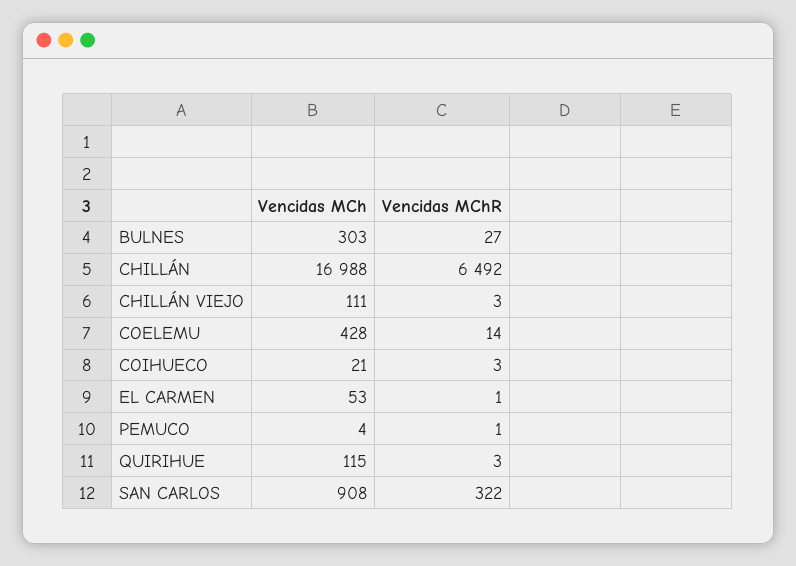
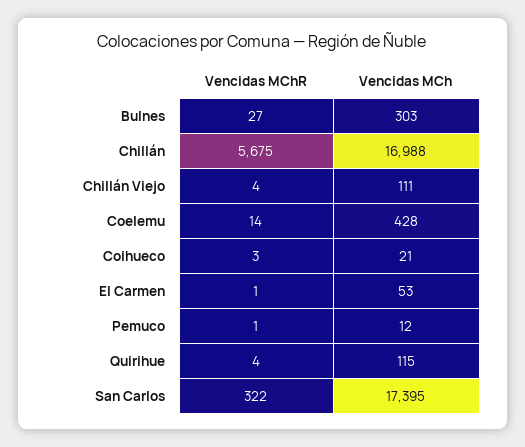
  {
    "Vencidas MCh": {
      "BULNES": 303,
      "CHILLÁN": 16988,
      "CHILLÁN VIEJO": 111,
      "COELEMU": 428,
      "COIHUECO": 21,
      "EL CARMEN": 53,
-     "PEMUCO": 4,
+     "PEMUCO": 12,
      "QUIRIHUE": 115,
-     "SAN CARLOS": 908
+     "SAN CARLOS": 17395
    },
    "Vencidas MChR": {
      "BULNES": 27,
-     "CHILLÁN": 6492,
+     "CHILLÁN": 5675,
-     "CHILLÁN VIEJO": 3,
+     "CHILLÁN VIEJO": 4,
      "COELEMU": 14,
      "COIHUECO": 3,
      "EL CARMEN": 1,
      "PEMUCO": 1,
-     "QUIRIHUE": 3,
+     "QUIRIHUE": 4,
      "SAN CARLOS": 322
    }
  }

